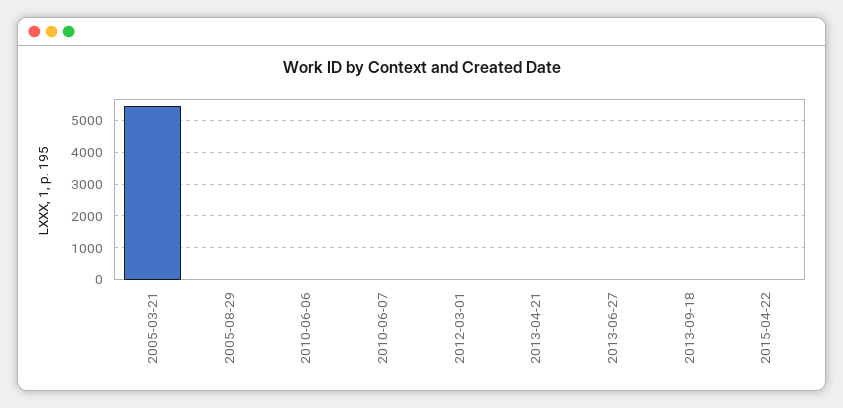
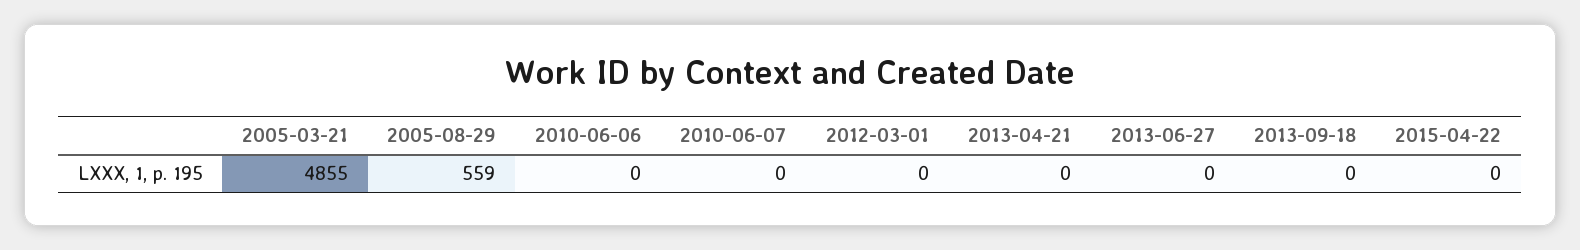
  {
-   "2005-03-21": 5400,
+   "2005-03-21": 4855,
-   "2005-08-29": 0,
+   "2005-08-29": 559,
    "2010-06-06": 0,
    "2010-06-07": 0,
    "2012-03-01": 0,
    "2013-04-21": 0,
    "2013-06-27": 0,
    "2013-09-18": 0,
    "2015-04-22": 0
  }

